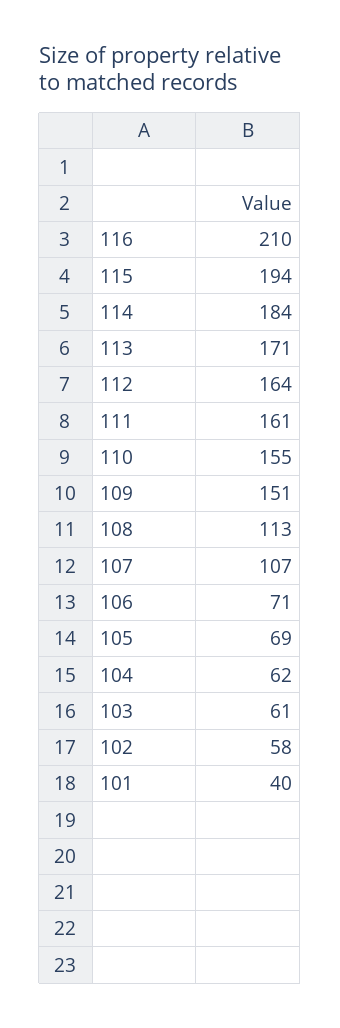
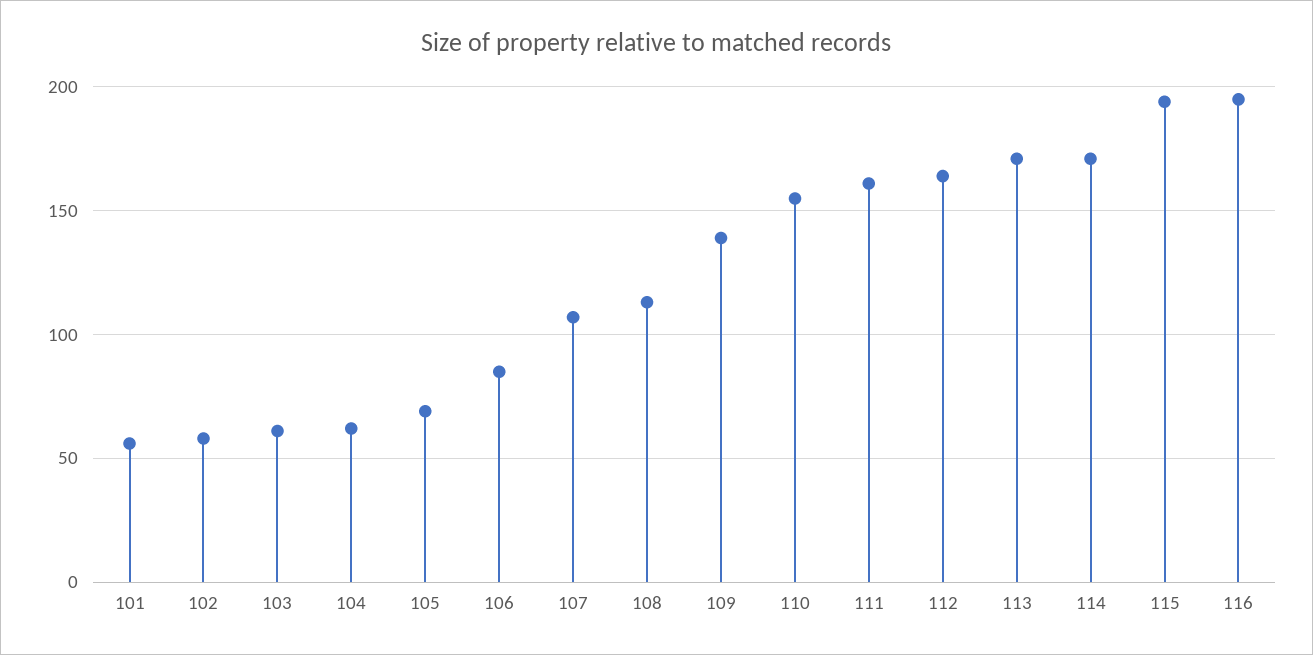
  {
-   "116": 210,
+   "116": 195,
    "115": 194,
-   "114": 184,
+   "114": 170,
    "113": 171,
    "112": 164,
    "111": 161,
    "110": 155,
-   "109": 151,
+   "109": 140,
    "108": 113,
    "107": 107,
-   "106": 71,
+   "106": 85,
    "105": 69,
    "104": 62,
    "103": 61,
    "102": 58,
-   "101": 40
+   "101": 55
  }

